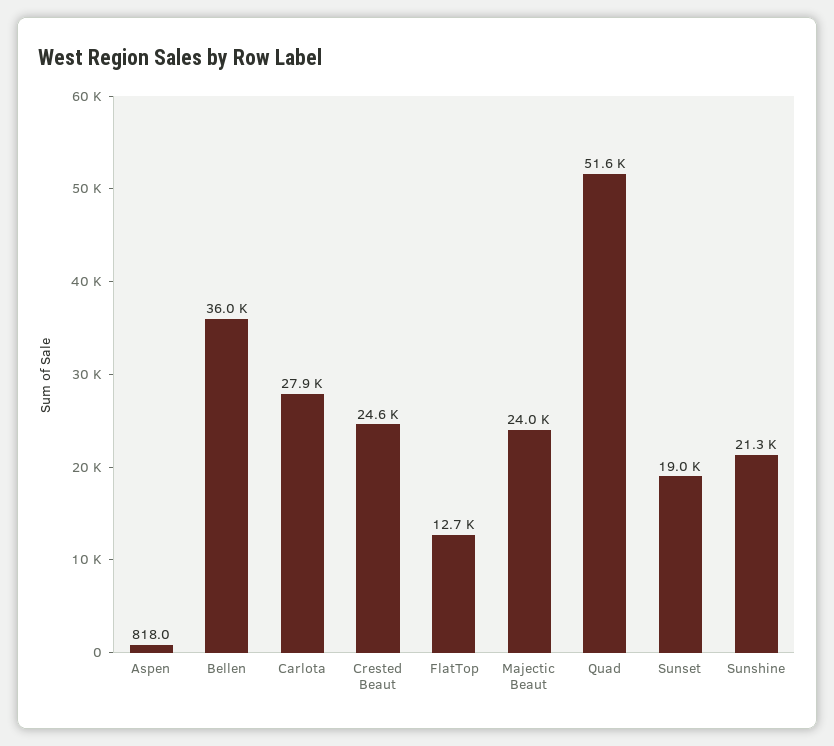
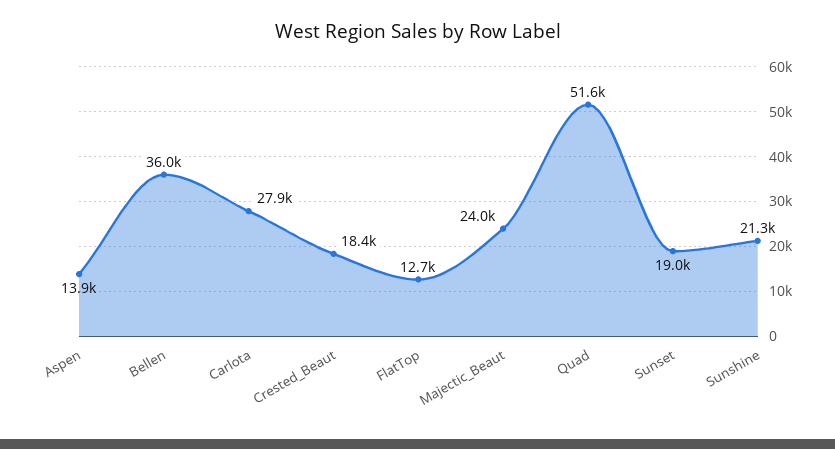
  {
-   "Aspen": 818,
+   "Aspen": 13900,
    "Bellen": 36000,
    "Carlota": 27900,
-   "Crested Beaut": 24600,
+   "Crested Beaut": 18400,
    "FlatTop": 12700,
    "Majectic Beaut": 24000,
    "Quad": 51600,
    "Sunset": 19000,
    "Sunshine": 21300
  }

